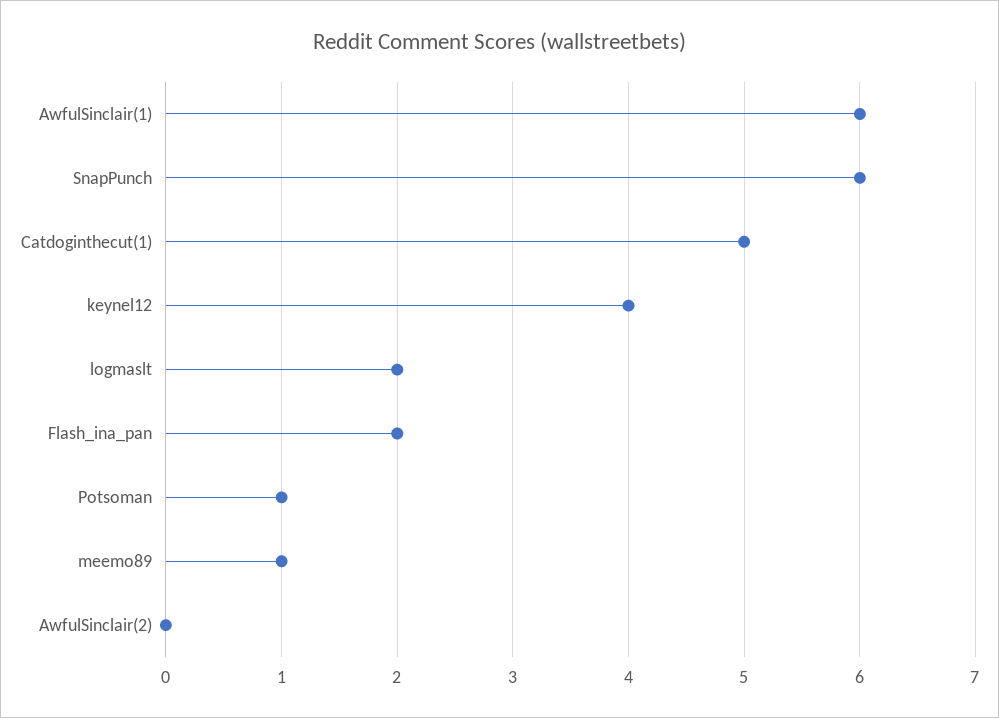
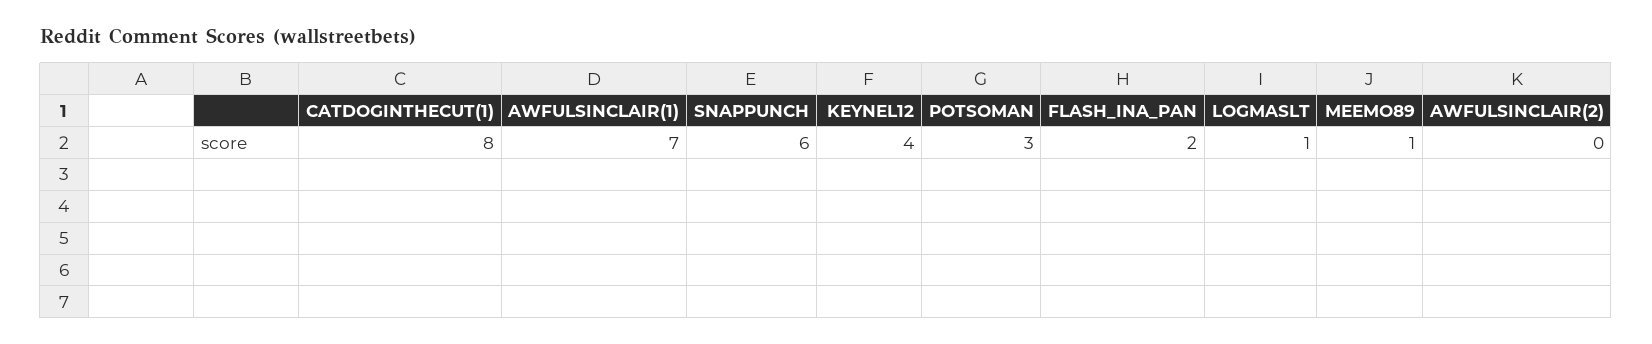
  {
-   "AwfulSinclair(1)": 6,
+   "AwfulSinclair(1)": 7,
    "SnapPunch": 6,
-   "Catdoginthecut(1)": 5,
+   "Catdoginthecut(1)": 8,
    "keynel12": 4,
-   "logmaslt": 2,
+   "logmaslt": 1,
    "Flash_ina_pan": 2,
-   "Potsoman": 1,
+   "Potsoman": 3,
    "meemo89": 1,
    "AwfulSinclair(2)": 0
  }

